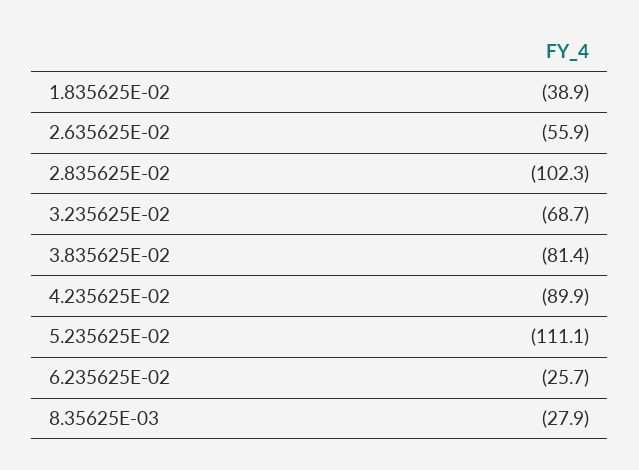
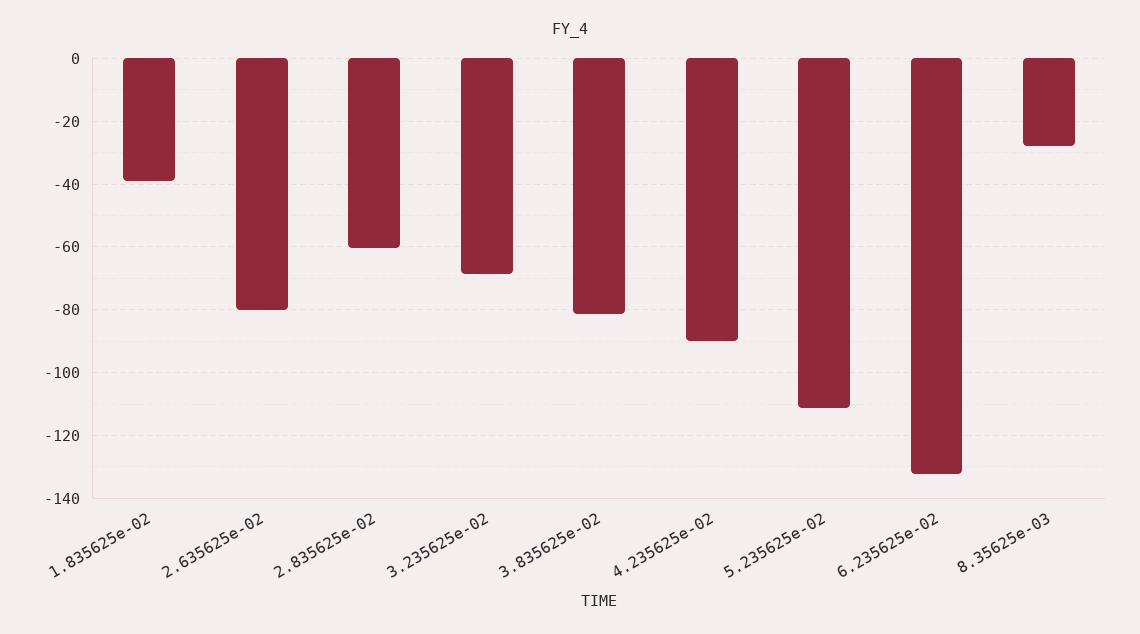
  {
    "1.835625E-02": -38.9,
-   "2.635625E-02": -55.9,
+   "2.635625E-02": -80,
-   "2.835625E-02": -102.3,
+   "2.835625E-02": -60,
    "3.235625E-02": -68.7,
    "3.835625E-02": -81.4,
    "4.235625E-02": -89.9,
    "5.235625E-02": -111.1,
-   "6.235625E-02": -25.7,
+   "6.235625E-02": -132,
    "8.35625E-03": -27.9
  }

